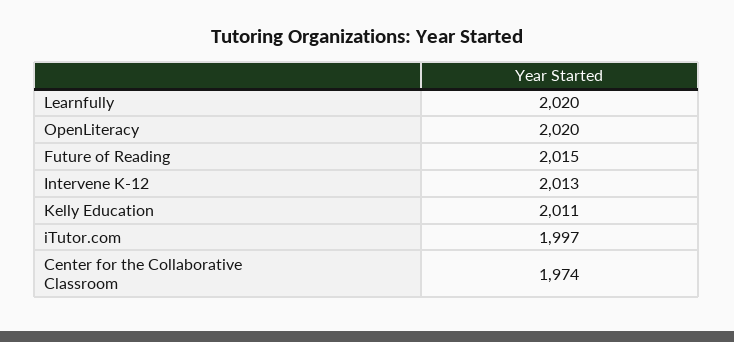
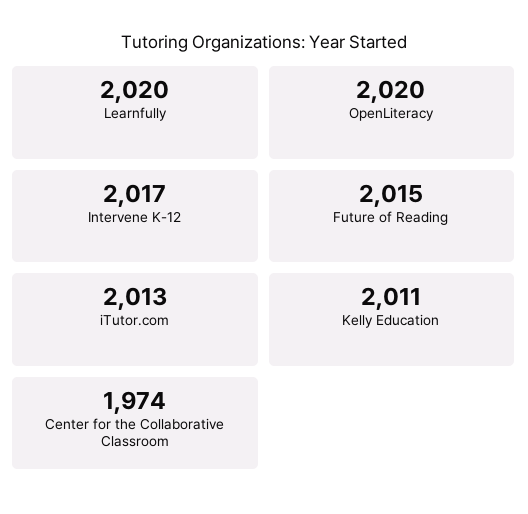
  {
    "Learnfully": 2020,
    "OpenLiteracy": 2020,
    "Future of Reading": 2015,
-   "Intervene K-12": 2013,
+   "Intervene K-12": 2017,
    "Kelly Education": 2011,
-   "iTutor.com": 1997,
+   "iTutor.com": 2013,
    "Center for the Collaborative Classroom": 1974
  }

